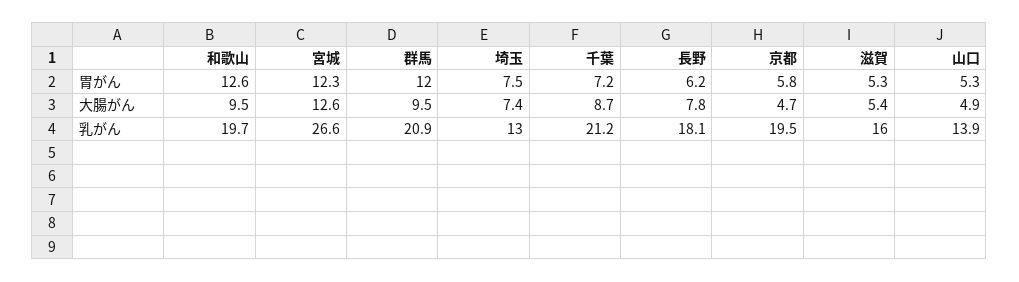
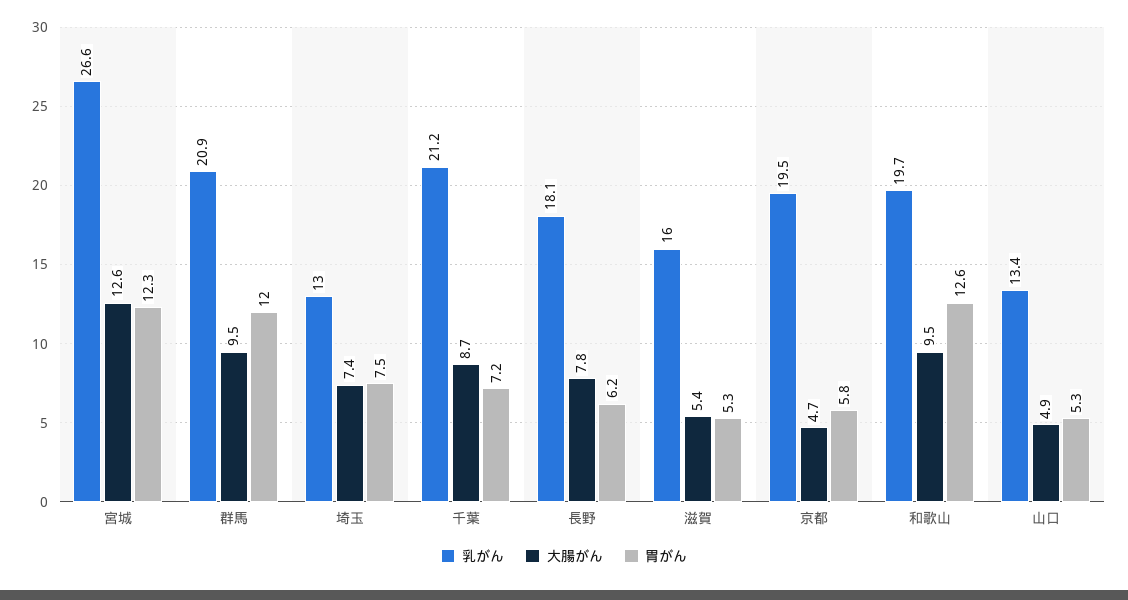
  {
    "胃がん": {
      "和歌山": 12.6,
      "宮城": 12.3,
      "群馬": 12,
      "埼玉": 7.5,
      "千葉": 7.2,
      "長野": 6.2,
      "京都": 5.8,
      "滋賀": 5.3,
      "山口": 5.3
    },
    "大腸がん": {
      "和歌山": 9.5,
      "宮城": 12.6,
      "群馬": 9.5,
      "埼玉": 7.4,
      "千葉": 8.7,
      "長野": 7.8,
      "京都": 4.7,
      "滋賀": 5.4,
      "山口": 4.9
    },
    "乳がん": {
      "和歌山": 19.7,
      "宮城": 26.6,
      "群馬": 20.9,
      "埼玉": 13,
      "千葉": 21.2,
      "長野": 18.1,
      "京都": 19.5,
      "滋賀": 16,
-     "山口": 13.9
+     "山口": 13.4
    }
  }

